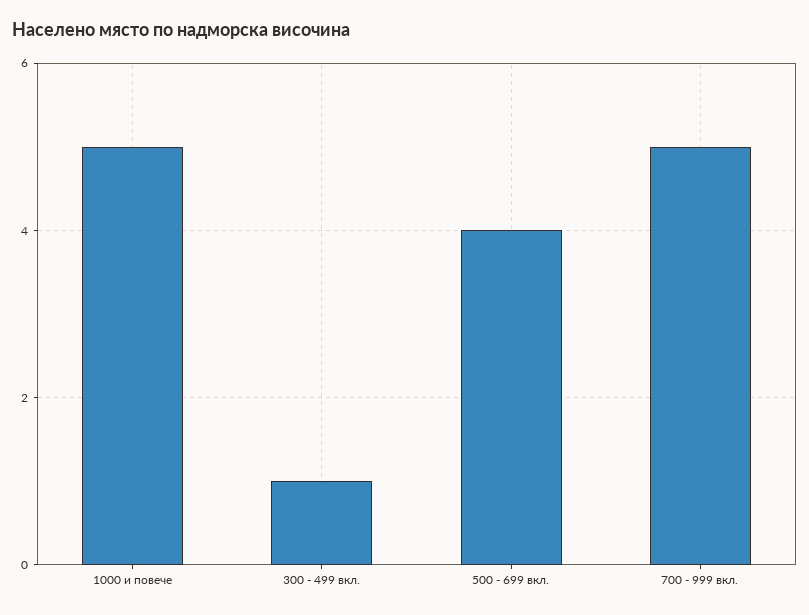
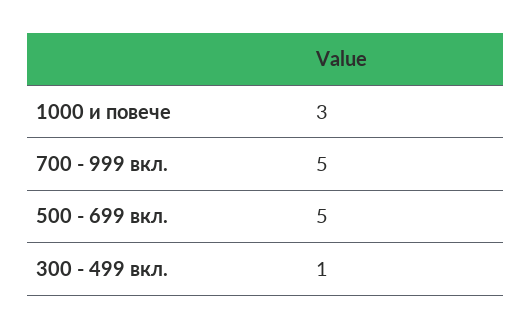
  {
-   "1000 и повече": 5,
+   "1000 и повече": 3,
    "300 - 499 вкл.": 1,
-   "500 - 699 вкл.": 4,
+   "500 - 699 вкл.": 5,
    "700 - 999 вкл.": 5
  }

